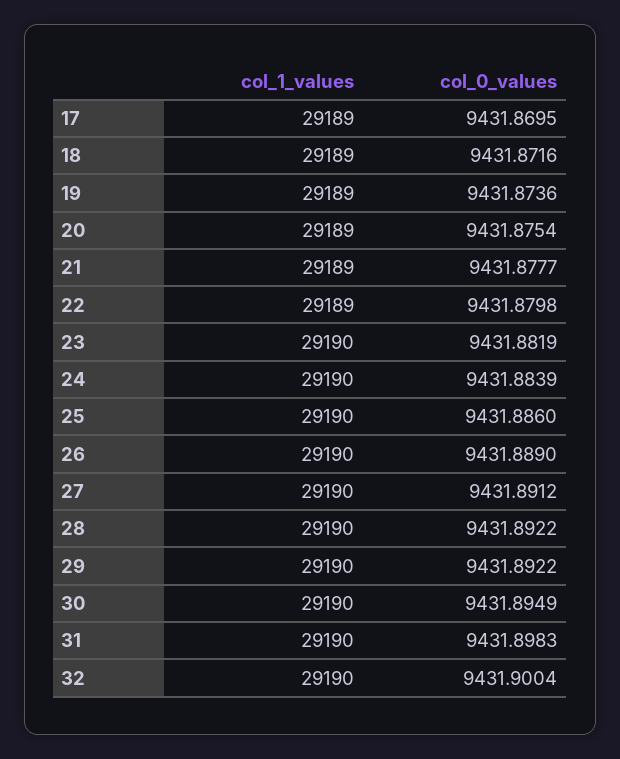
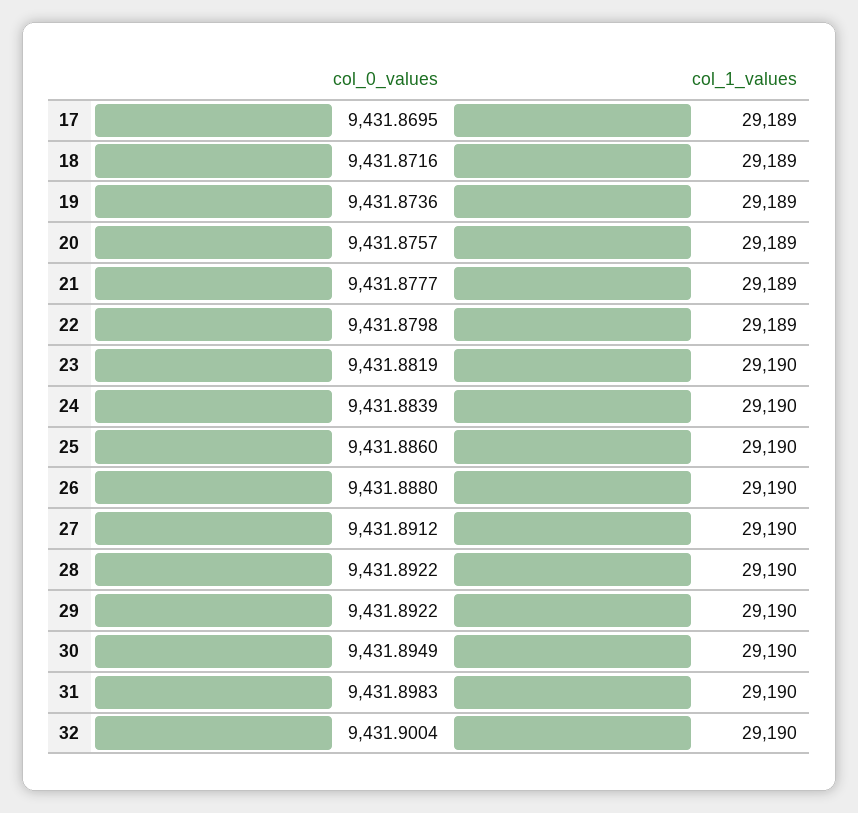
  {
    "col_1_values": {
      "17": 29189,
      "18": 29189,
      "19": 29189,
      "20": 29189,
      "21": 29189,
      "22": 29189,
      "23": 29190,
      "24": 29190,
      "25": 29190,
      "26": 29190,
      "27": 29190,
      "28": 29190,
      "29": 29190,
      "30": 29190,
      "31": 29190,
      "32": 29190
    },
    "col_0_values": {
      "17": 9431.8695,
      "18": 9431.8716,
      "19": 9431.8736,
-     "20": 9431.8754,
+     "20": 9431.8757,
      "21": 9431.8777,
      "22": 9431.8798,
      "23": 9431.8819,
      "24": 9431.8839,
      "25": 9431.886,
-     "26": 9431.889,
+     "26": 9431.888,
      "27": 9431.8912,
      "28": 9431.8922,
      "29": 9431.8922,
      "30": 9431.8949,
      "31": 9431.8983,
      "32": 9431.9004
    }
  }

